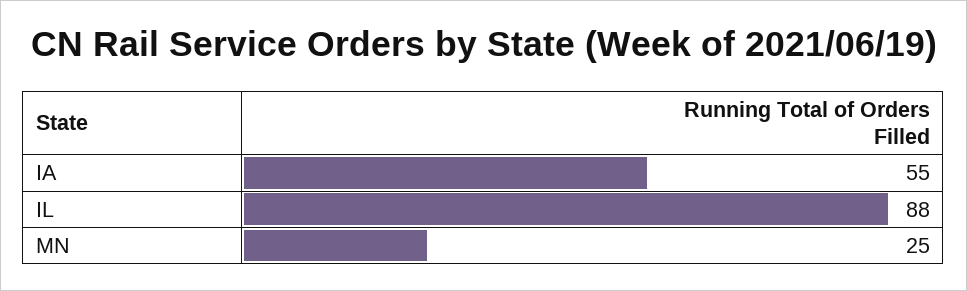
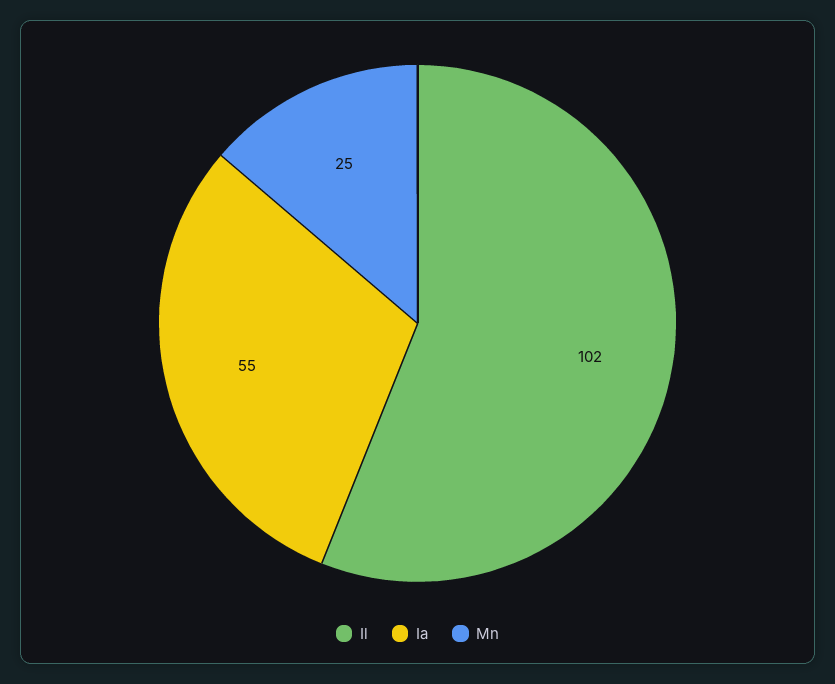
  {
    "IA": 55,
-   "IL": 88,
+   "IL": 102,
    "MN": 25
  }

